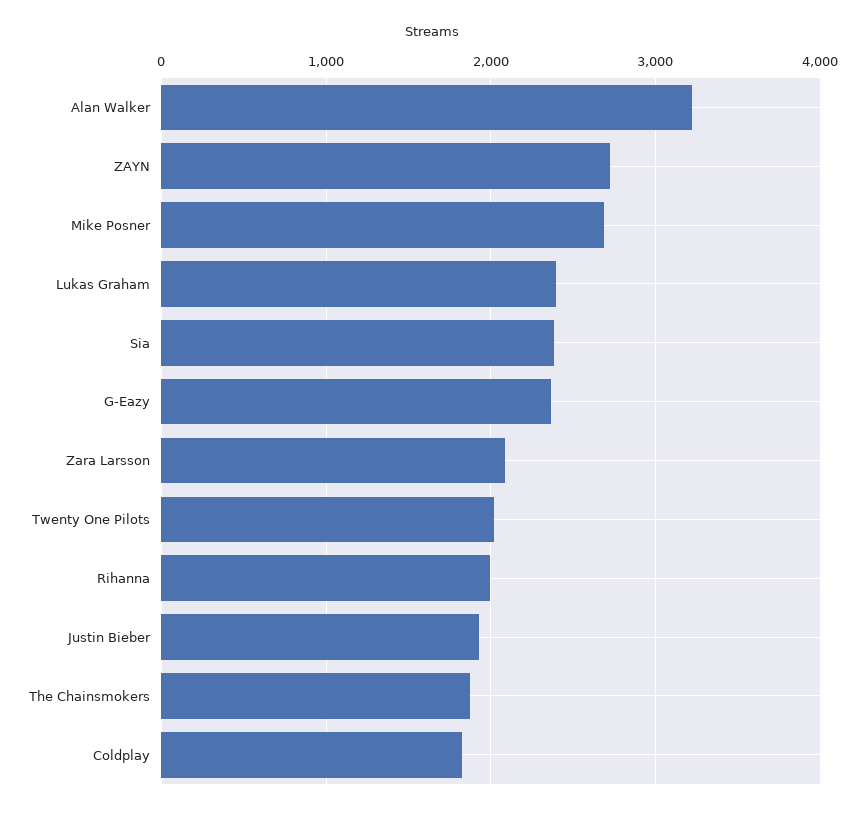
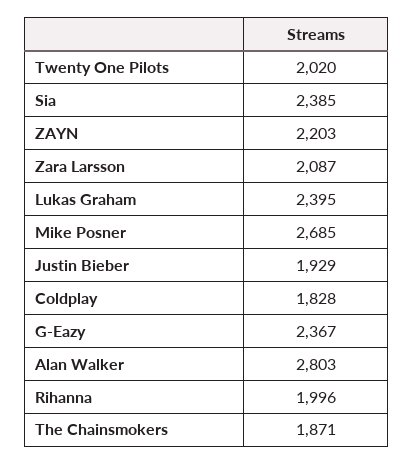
  {
-   "Alan Walker": 3200,
+   "Alan Walker": 2803,
-   "ZAYN": 2700,
+   "ZAYN": 2203,
    "Mike Posner": 2685,
    "Lukas Graham": 2395,
    "Sia": 2385,
    "G-Eazy": 2367,
    "Zara Larsson": 2087,
    "Twenty One Pilots": 2020,
    "Rihanna": 1996,
    "Justin Bieber": 1929,
    "The Chainsmokers": 1871,
    "Coldplay": 1828
  }

